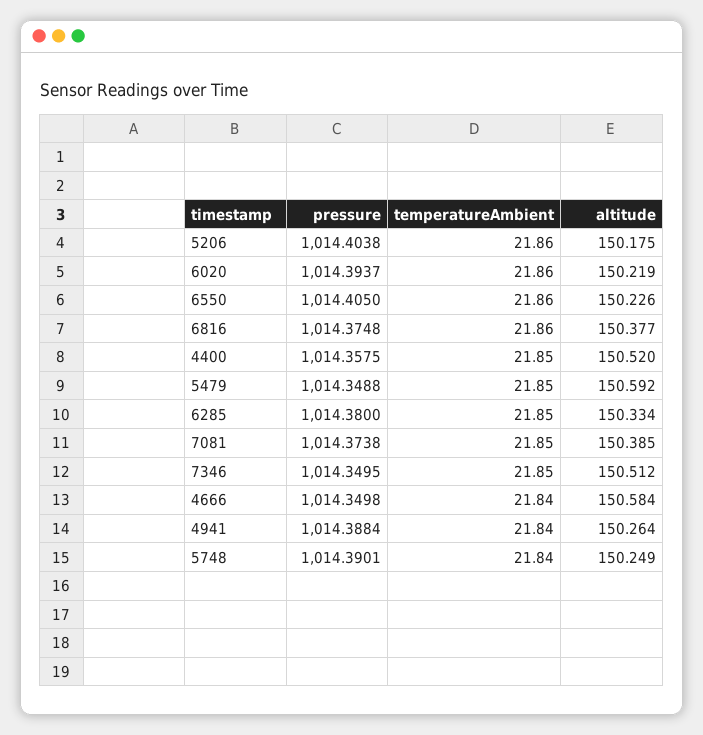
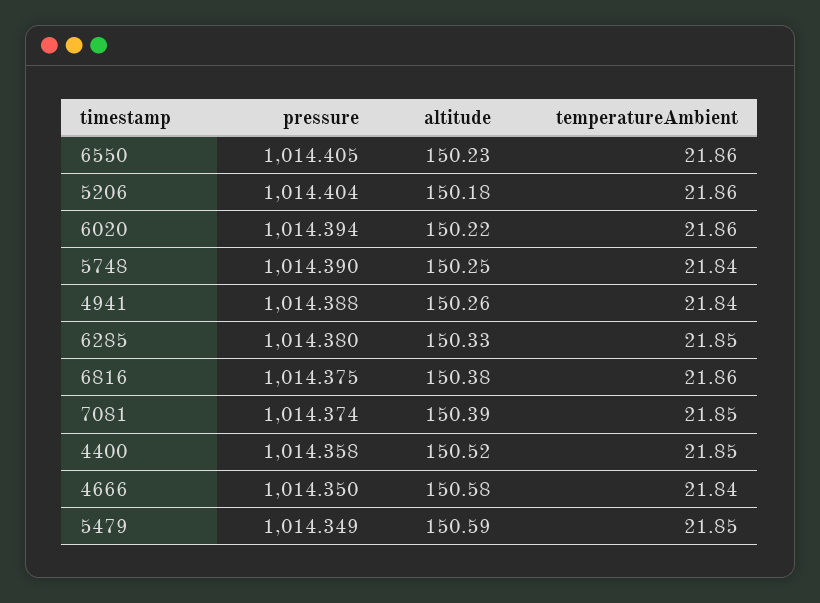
  {
    "pressure": {
      "5206": 1014.4038,
      "6020": 1014.3937,
      "6550": 1014.405,
      "6816": 1014.3748,
      "4400": 1014.3575,
      "5479": 1014.3488,
      "6285": 1014.38,
      "7081": 1014.3738,
-     "7346": 1014.3495,
      "4666": 1014.3498,
      "4941": 1014.3884,
      "5748": 1014.3901
    },
    "temperatureAmbient": {
      "5206": 21.86,
      "6020": 21.86,
      "6550": 21.86,
      "6816": 21.86,
      "4400": 21.85,
      "5479": 21.85,
      "6285": 21.85,
      "7081": 21.85,
-     "7346": 21.85,
      "4666": 21.84,
      "4941": 21.84,
      "5748": 21.84
    },
    "altitude": {
      "5206": 150.175,
      "6020": 150.219,
      "6550": 150.226,
      "6816": 150.377,
      "4400": 150.52,
      "5479": 150.592,
      "6285": 150.334,
      "7081": 150.385,
-     "7346": 150.512,
      "4666": 150.584,
      "4941": 150.264,
      "5748": 150.249
    }
  }

